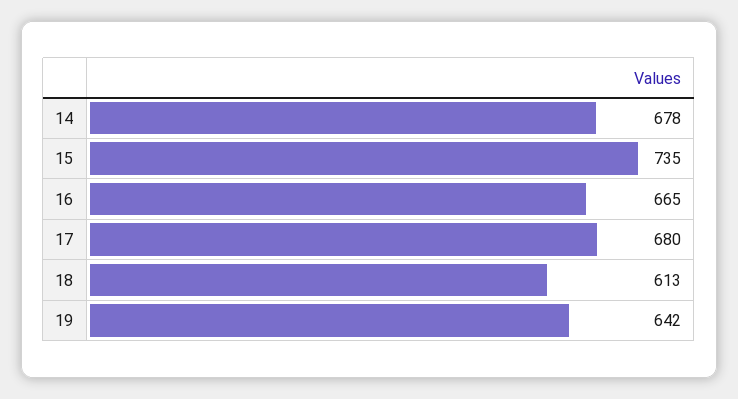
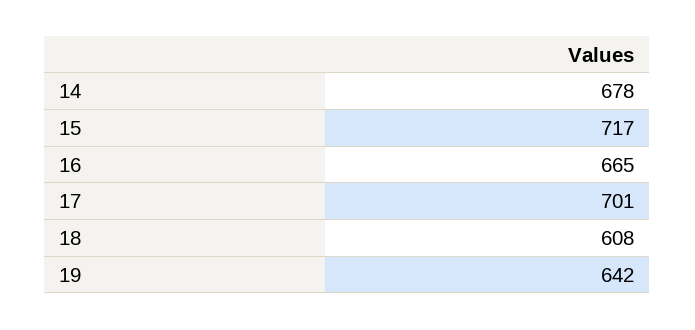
  {
    "14": 678,
-   "15": 735,
+   "15": 717,
    "16": 665,
-   "17": 680,
+   "17": 701,
-   "18": 613,
+   "18": 608,
    "19": 642
  }

